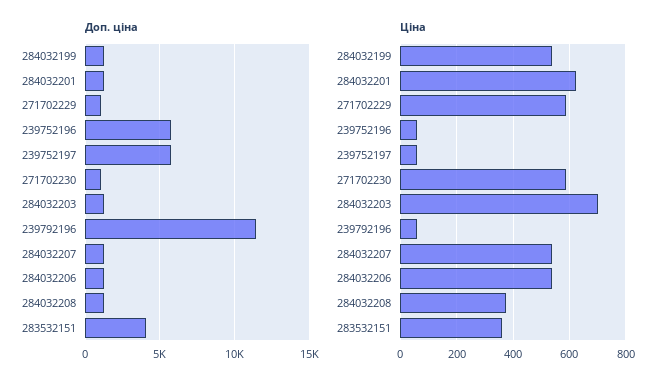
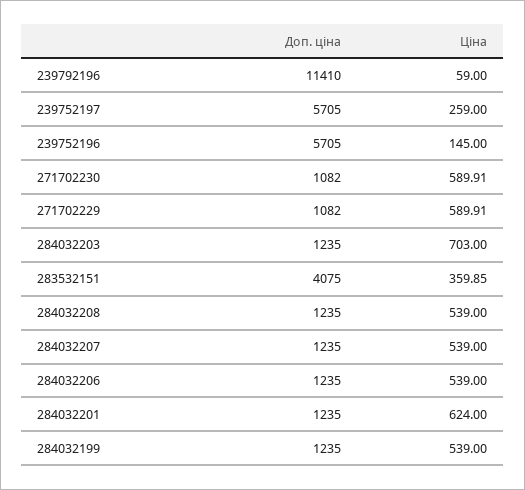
  {
    "Доп. ціна": {
      "284032199": 1235,
      "284032201": 1235,
      "271702229": 1082,
      "239752196": 5705,
      "239752197": 5705,
      "271702230": 1082,
      "284032203": 1235,
      "239792196": 11410,
      "284032207": 1235,
      "284032206": 1235,
      "284032208": 1235,
      "283532151": 4075
    },
    "Ціна": {
      "284032199": 539,
      "284032201": 624,
      "271702229": 589.91,
-     "239752196": 50,
+     "239752196": 145,
-     "239752197": 50,
+     "239752197": 259,
      "271702230": 589.91,
      "284032203": 703,
      "239792196": 59,
      "284032207": 539,
      "284032206": 539,
-     "284032208": 375,
+     "284032208": 539,
      "283532151": 359.85
    }
  }

